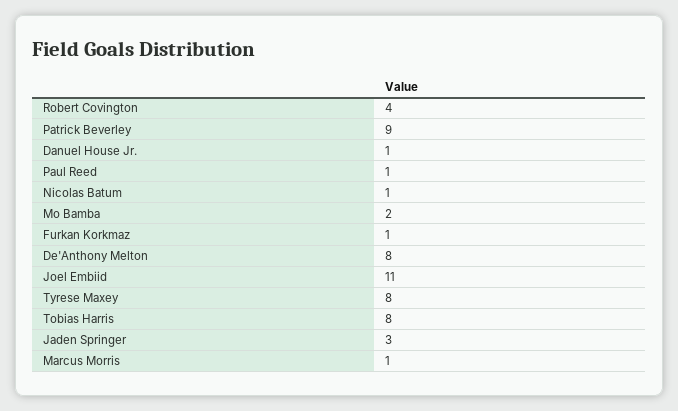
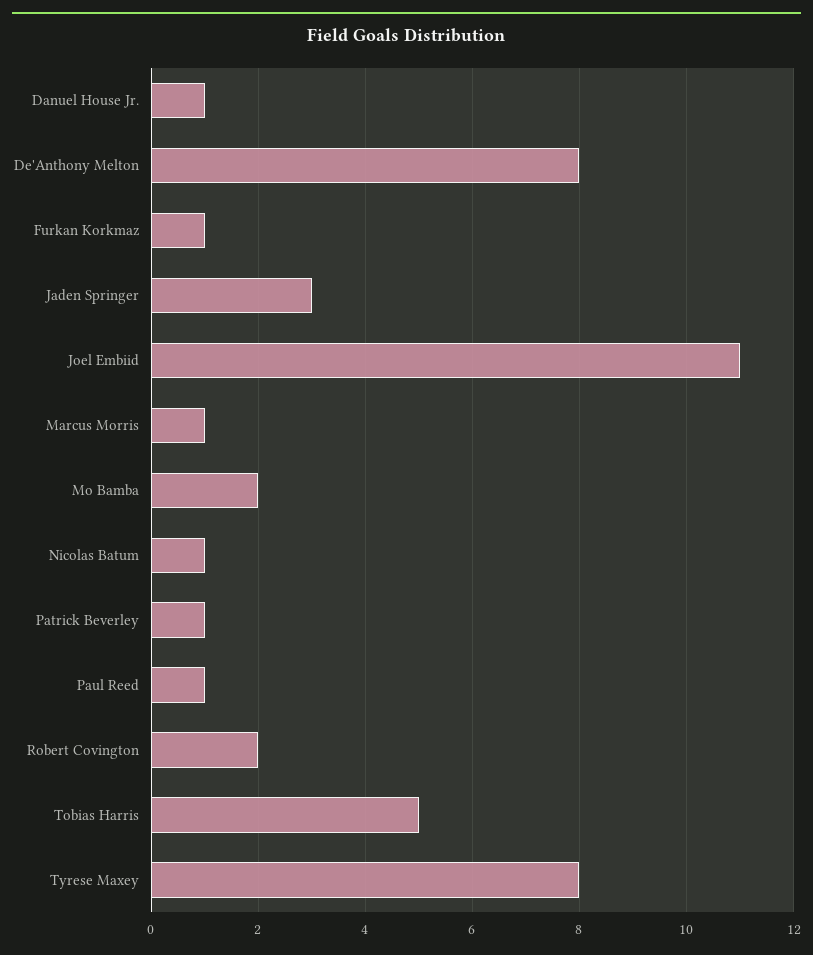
  {
-   "Robert Covington": 4,
+   "Robert Covington": 2,
-   "Patrick Beverley": 9,
+   "Patrick Beverley": 1,
    "Danuel House Jr.": 1,
    "Paul Reed": 1,
    "Nicolas Batum": 1,
    "Mo Bamba": 2,
    "Furkan Korkmaz": 1,
    "De'Anthony Melton": 8,
    "Joel Embiid": 11,
    "Tyrese Maxey": 8,
-   "Tobias Harris": 8,
+   "Tobias Harris": 5,
    "Jaden Springer": 3,
    "Marcus Morris": 1
  }

